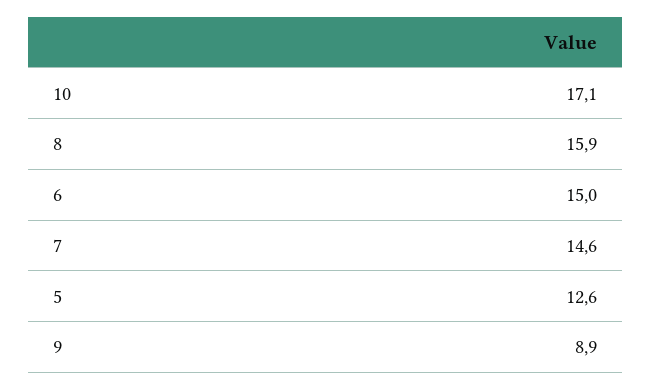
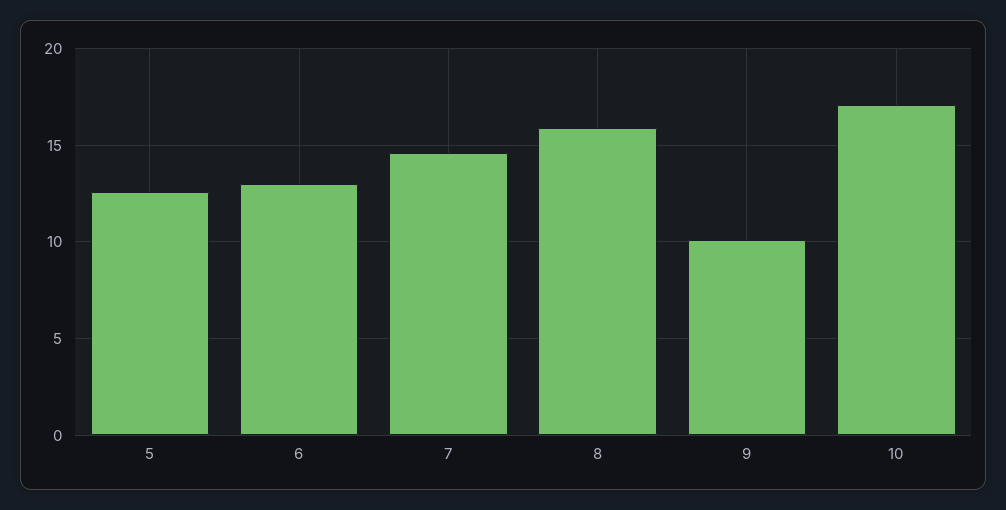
  {
    "10": 17.1,
    "8": 15.9,
-   "6": 15,
+   "6": 13,
    "7": 14.6,
    "5": 12.6,
-   "9": 8.9
+   "9": 10
  }

